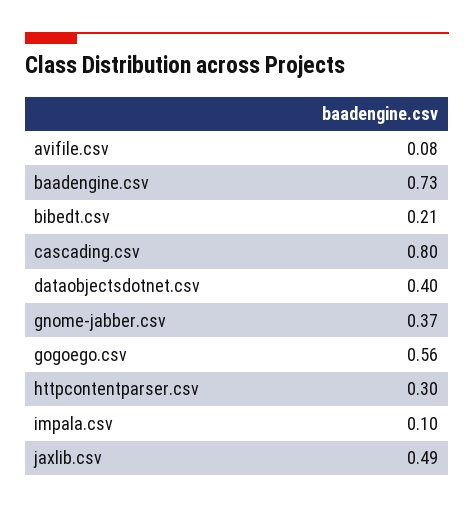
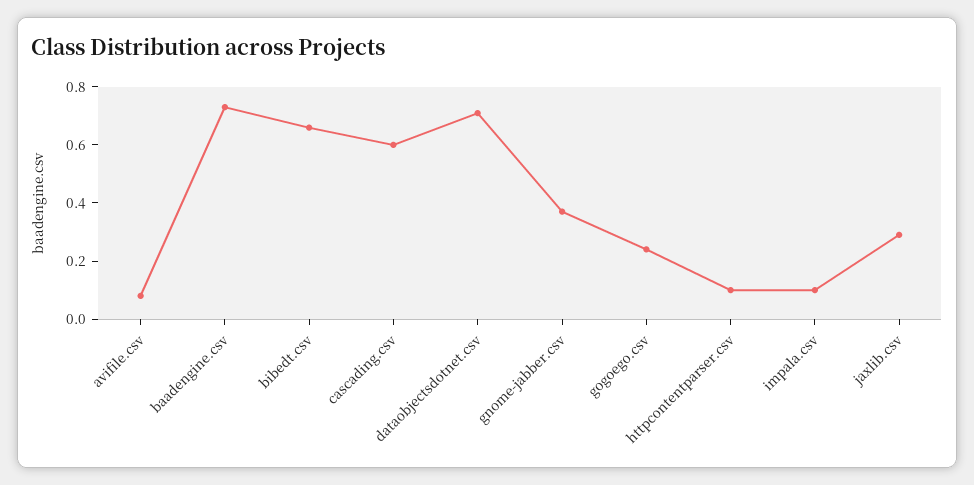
  {
    "avifile.csv": 0.08,
    "baadengine.csv": 0.73,
-   "bibedt.csv": 0.21,
+   "bibedt.csv": 0.65,
-   "cascading.csv": 0.8,
+   "cascading.csv": 0.6,
-   "dataobjectsdotnet.csv": 0.4,
+   "dataobjectsdotnet.csv": 0.7,
    "gnome-jabber.csv": 0.37,
-   "gogoego.csv": 0.56,
+   "gogoego.csv": 0.25,
-   "httpcontentparser.csv": 0.3,
+   "httpcontentparser.csv": 0.1,
    "impala.csv": 0.1,
-   "jaxlib.csv": 0.49
+   "jaxlib.csv": 0.3
  }

